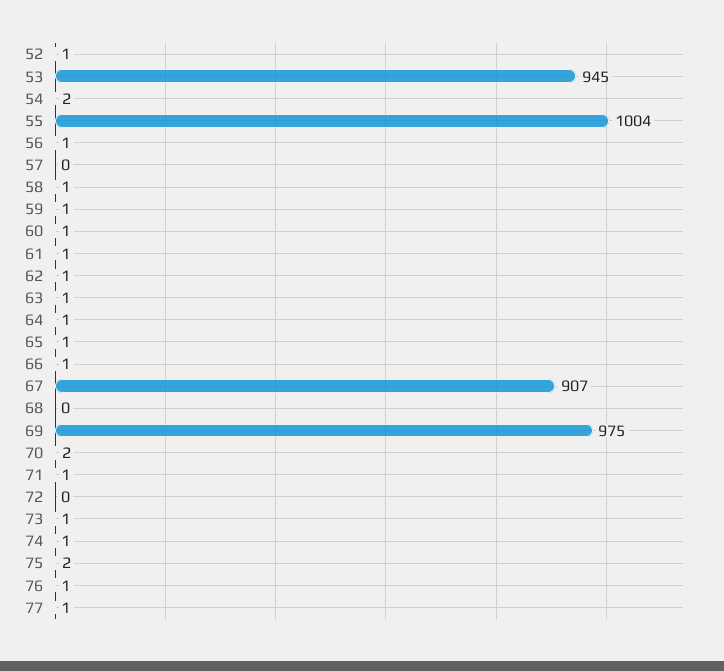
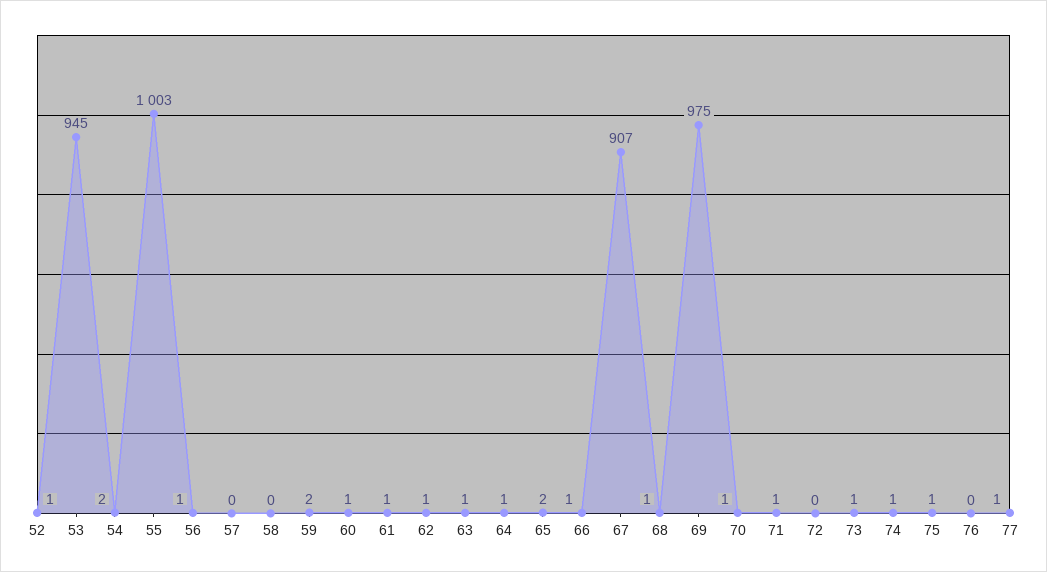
  {
    "52": 1,
    "53": 945,
    "54": 2,
-   "55": 1004,
+   "55": 1003,
    "56": 1,
    "57": 0,
-   "58": 1,
+   "58": 0,
-   "59": 1,
+   "59": 2,
    "60": 1,
    "61": 1,
    "62": 1,
    "63": 1,
    "64": 1,
-   "65": 1,
+   "65": 2,
    "66": 1,
    "67": 907,
-   "68": 0,
+   "68": 1,
    "69": 975,
-   "70": 2,
+   "70": 1,
    "71": 1,
    "72": 0,
    "73": 1,
    "74": 1,
-   "75": 2,
+   "75": 1,
-   "76": 1,
+   "76": 0,
    "77": 1
  }

